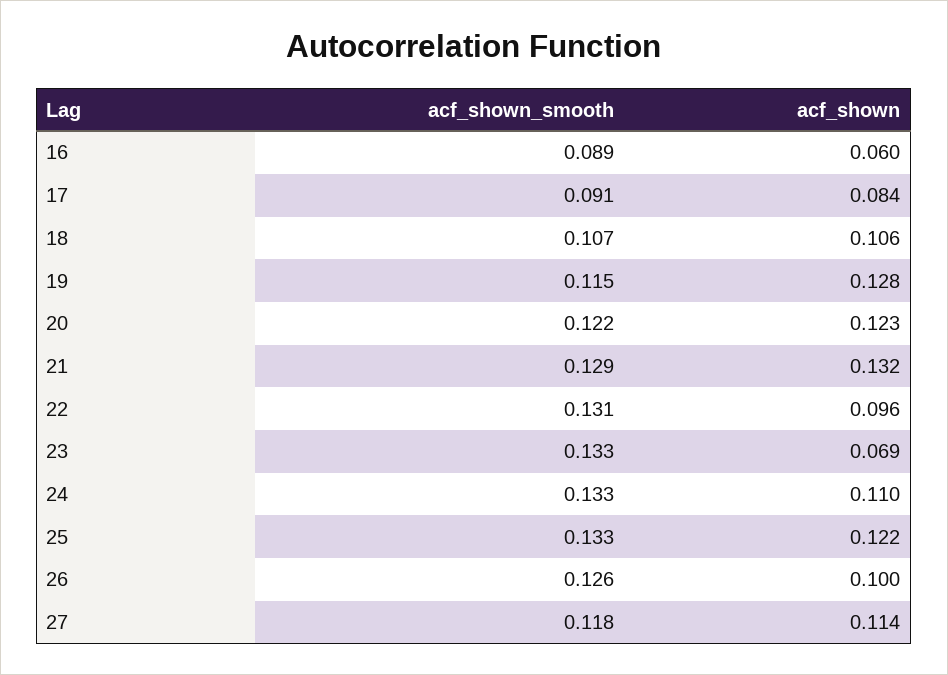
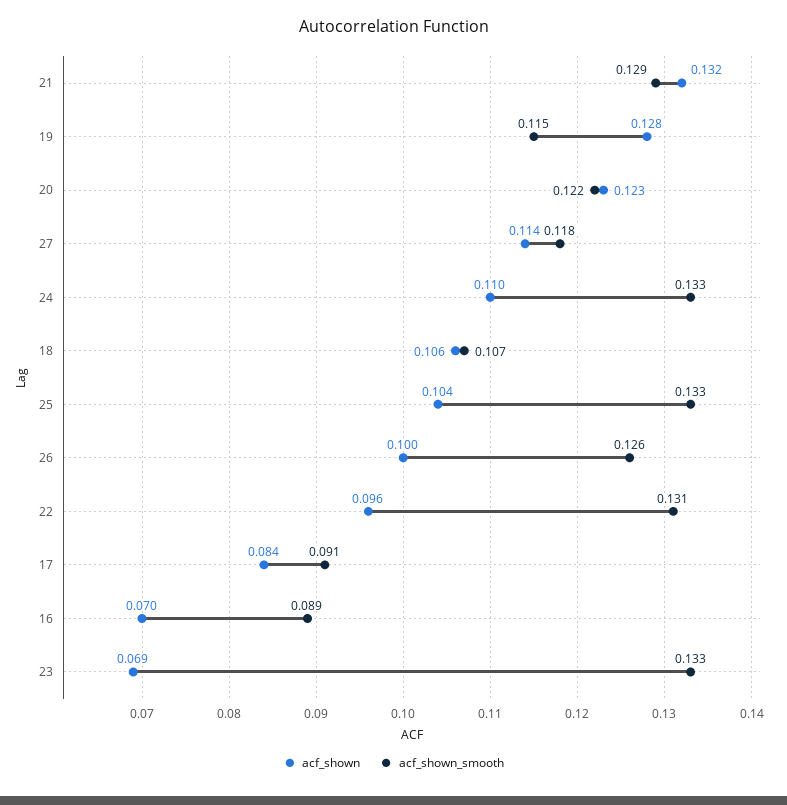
  {
    "acf_shown_smooth": {
      "16": 0.089,
      "17": 0.091,
      "18": 0.107,
      "19": 0.115,
      "20": 0.122,
      "21": 0.129,
      "22": 0.131,
      "23": 0.133,
      "24": 0.133,
      "25": 0.133,
      "26": 0.126,
      "27": 0.118
    },
    "acf_shown": {
-     "16": 0.06,
+     "16": 0.07,
      "17": 0.084,
      "18": 0.106,
      "19": 0.128,
      "20": 0.123,
      "21": 0.132,
      "22": 0.096,
      "23": 0.069,
      "24": 0.11,
-     "25": 0.122,
+     "25": 0.104,
      "26": 0.1,
      "27": 0.114
    }
  }

